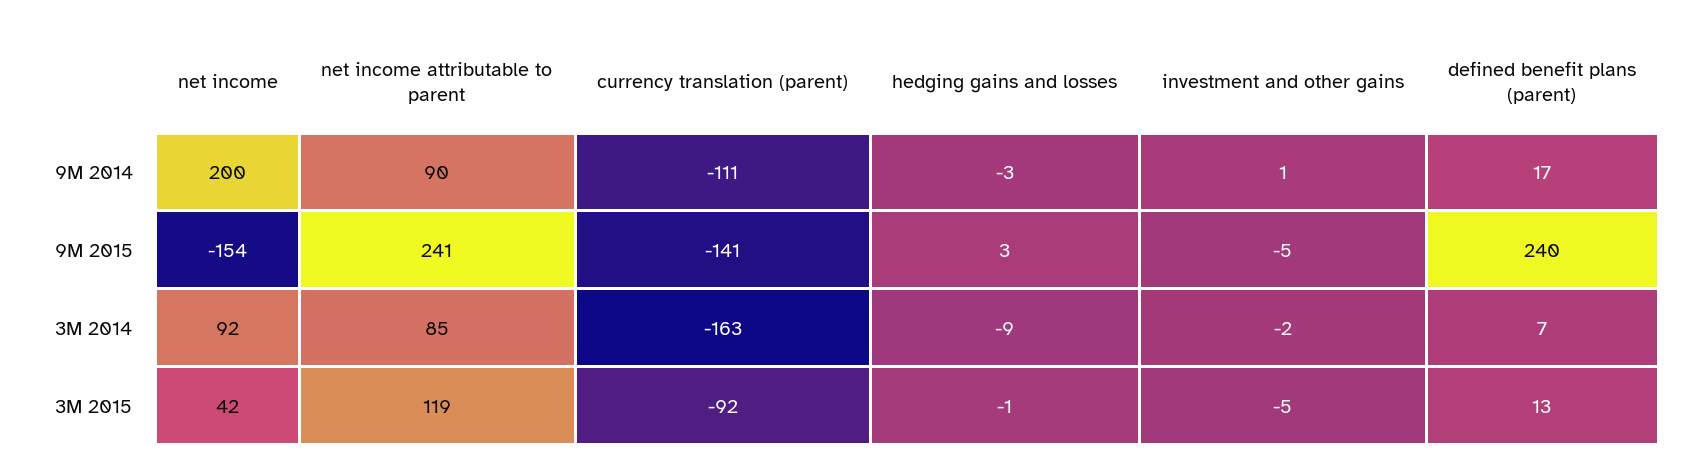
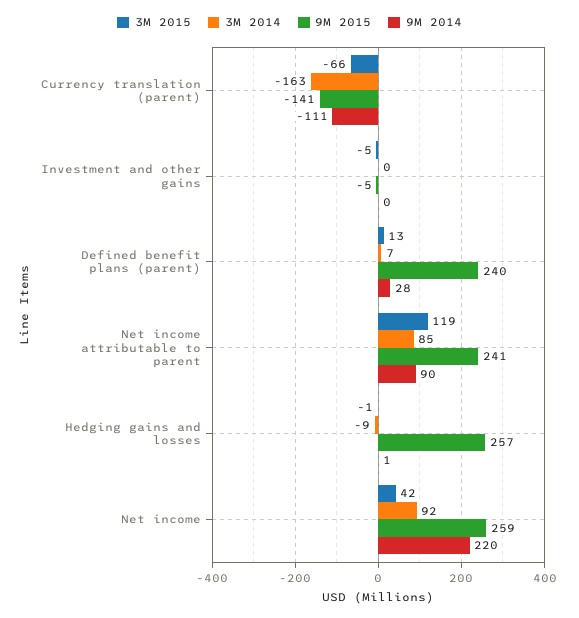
  {
    "9M 2014": {
-     "net income": 200,
+     "net income": 220,
      "net income attributable to parent": 90,
      "currency translation (parent)": -111,
-     "hedging gains and losses": -3,
+     "hedging gains and losses": 1,
-     "investment and other gains": 1,
+     "investment and other gains": 0,
-     "defined benefit plans (parent)": 17
+     "defined benefit plans (parent)": 28
    },
    "9M 2015": {
-     "net income": -154,
+     "net income": 259,
      "net income attributable to parent": 241,
      "currency translation (parent)": -141,
-     "hedging gains and losses": 3,
+     "hedging gains and losses": 257,
      "investment and other gains": -5,
      "defined benefit plans (parent)": 240
    },
    "3M 2014": {
      "net income": 92,
      "net income attributable to parent": 85,
      "currency translation (parent)": -163,
      "hedging gains and losses": -9,
-     "investment and other gains": -2,
+     "investment and other gains": 0,
      "defined benefit plans (parent)": 7
    },
    "3M 2015": {
      "net income": 42,
      "net income attributable to parent": 119,
-     "currency translation (parent)": -92,
+     "currency translation (parent)": -66,
      "hedging gains and losses": -1,
      "investment and other gains": -5,
      "defined benefit plans (parent)": 13
    }
  }

